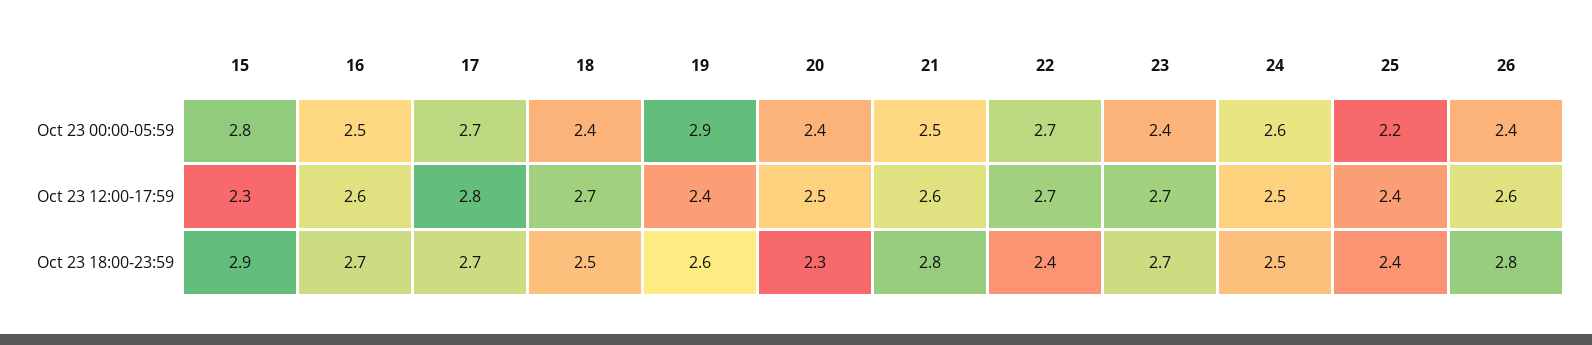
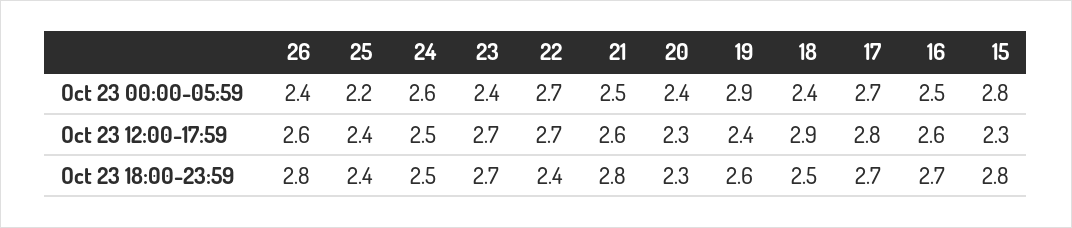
  {
    "15": {
      "Oct 23 00:00-05:59": 2.8,
      "Oct 23 12:00-17:59": 2.3,
-     "Oct 23 18:00-23:59": 2.9
+     "Oct 23 18:00-23:59": 2.8
    },
    "16": {
      "Oct 23 00:00-05:59": 2.5,
      "Oct 23 12:00-17:59": 2.6,
      "Oct 23 18:00-23:59": 2.7
    },
    "17": {
      "Oct 23 00:00-05:59": 2.7,
      "Oct 23 12:00-17:59": 2.8,
      "Oct 23 18:00-23:59": 2.7
    },
    "18": {
      "Oct 23 00:00-05:59": 2.4,
-     "Oct 23 12:00-17:59": 2.7,
+     "Oct 23 12:00-17:59": 2.9,
      "Oct 23 18:00-23:59": 2.5
    },
    "19": {
      "Oct 23 00:00-05:59": 2.9,
      "Oct 23 12:00-17:59": 2.4,
      "Oct 23 18:00-23:59": 2.6
    },
    "20": {
      "Oct 23 00:00-05:59": 2.4,
-     "Oct 23 12:00-17:59": 2.5,
+     "Oct 23 12:00-17:59": 2.3,
      "Oct 23 18:00-23:59": 2.3
    },
    "21": {
      "Oct 23 00:00-05:59": 2.5,
      "Oct 23 12:00-17:59": 2.6,
      "Oct 23 18:00-23:59": 2.8
    },
    "22": {
      "Oct 23 00:00-05:59": 2.7,
      "Oct 23 12:00-17:59": 2.7,
      "Oct 23 18:00-23:59": 2.4
    },
    "23": {
      "Oct 23 00:00-05:59": 2.4,
      "Oct 23 12:00-17:59": 2.7,
      "Oct 23 18:00-23:59": 2.7
    },
    "24": {
      "Oct 23 00:00-05:59": 2.6,
      "Oct 23 12:00-17:59": 2.5,
      "Oct 23 18:00-23:59": 2.5
    },
    "25": {
      "Oct 23 00:00-05:59": 2.2,
      "Oct 23 12:00-17:59": 2.4,
      "Oct 23 18:00-23:59": 2.4
    },
    "26": {
      "Oct 23 00:00-05:59": 2.4,
      "Oct 23 12:00-17:59": 2.6,
      "Oct 23 18:00-23:59": 2.8
    }
  }

